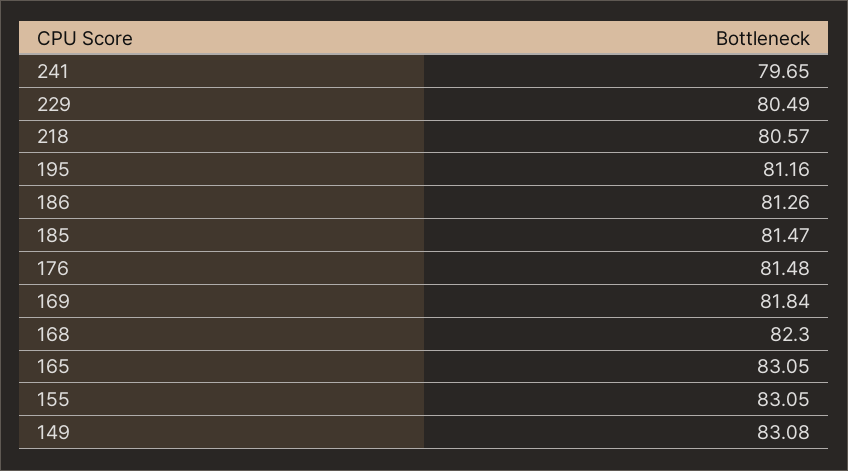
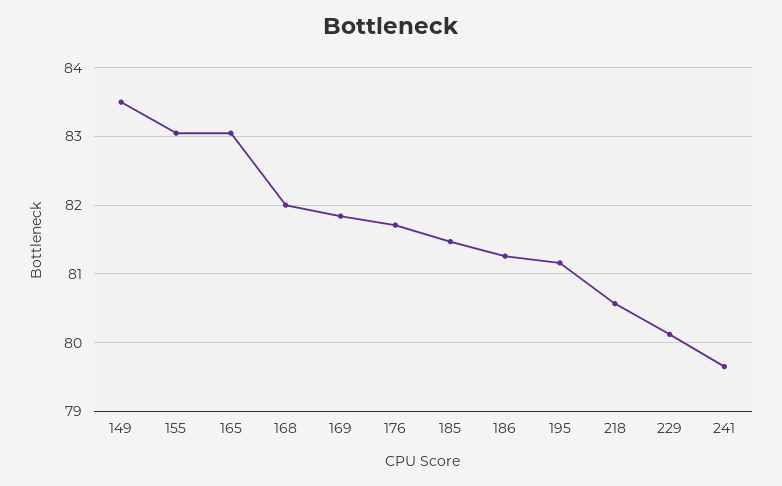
  {
    "241": 79.65,
-   "229": 80.49,
+   "229": 80.1,
    "218": 80.57,
    "195": 81.16,
    "186": 81.26,
    "185": 81.47,
-   "176": 81.48,
+   "176": 81.7,
    "169": 81.84,
-   "168": 82.3,
+   "168": 82,
    "165": 83.05,
    "155": 83.05,
-   "149": 83.08
+   "149": 83.5
  }

